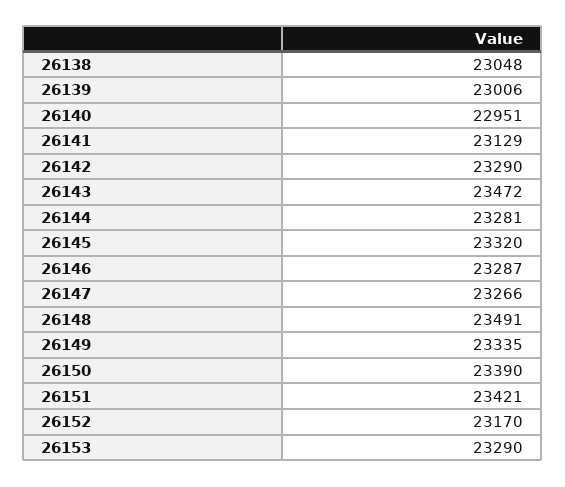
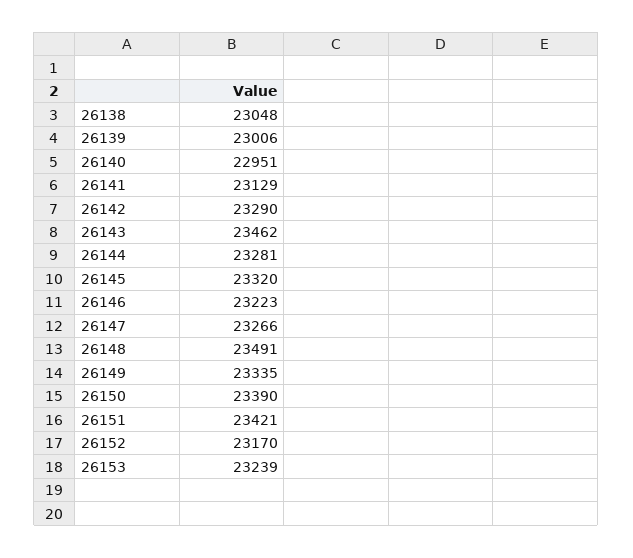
  {
    "26138": 23048,
    "26139": 23006,
    "26140": 22951,
    "26141": 23129,
    "26142": 23290,
-   "26143": 23472,
+   "26143": 23462,
    "26144": 23281,
    "26145": 23320,
-   "26146": 23287,
+   "26146": 23223,
    "26147": 23266,
    "26148": 23491,
    "26149": 23335,
    "26150": 23390,
    "26151": 23421,
    "26152": 23170,
-   "26153": 23290
+   "26153": 23239
  }

